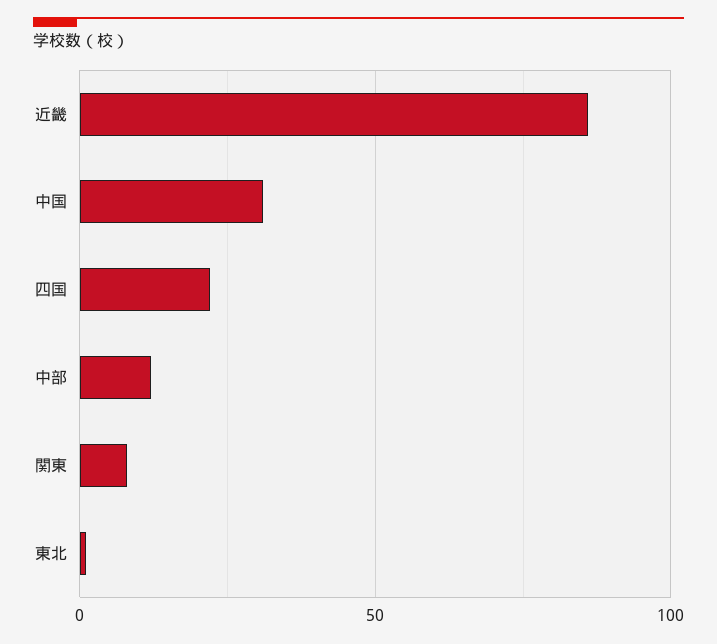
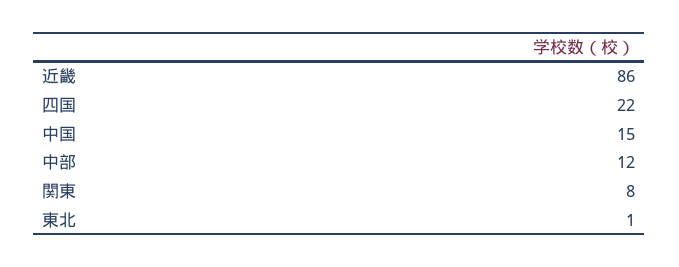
  {
    "近畿": 86,
-   "中国": 30,
+   "中国": 15,
    "四国": 22,
    "中部": 12,
    "関東": 8,
    "東北": 1
  }

